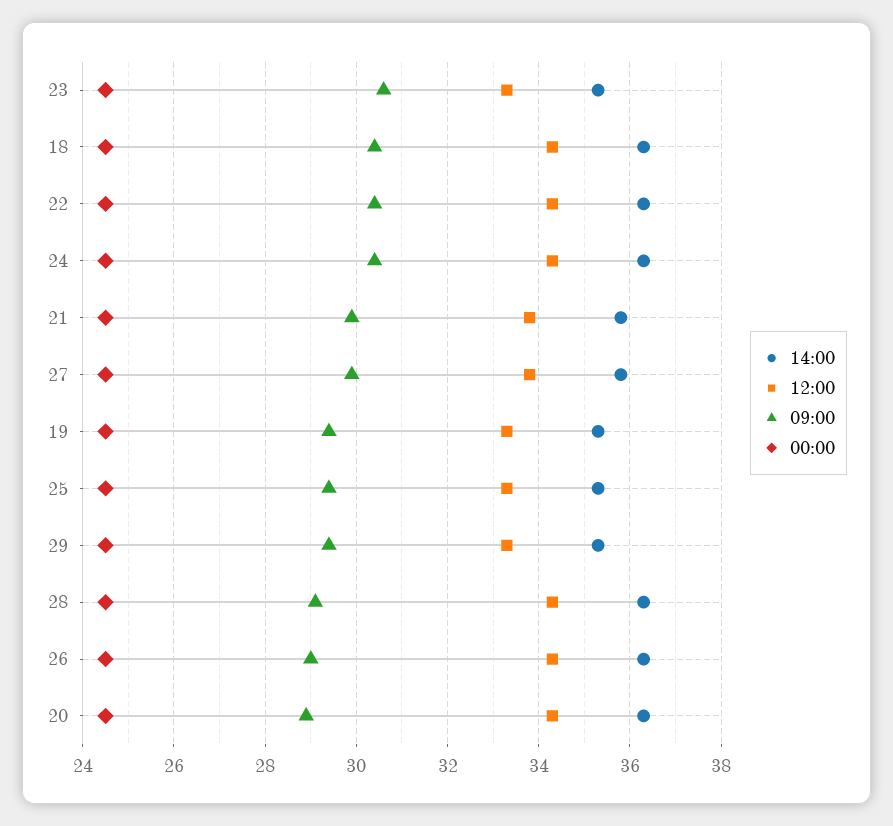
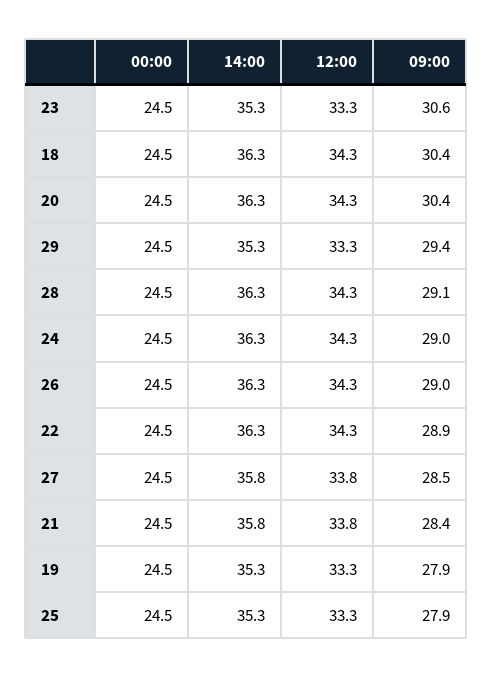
  {
    "14:00": {
      "23": 35.3,
      "18": 36.3,
      "22": 36.3,
      "24": 36.3,
      "21": 35.8,
      "27": 35.8,
      "19": 35.3,
      "25": 35.3,
      "29": 35.3,
      "28": 36.3,
      "26": 36.3,
      "20": 36.3
    },
    "12:00": {
      "23": 33.3,
      "18": 34.3,
      "22": 34.3,
      "24": 34.3,
      "21": 33.8,
      "27": 33.8,
      "19": 33.3,
      "25": 33.3,
      "29": 33.3,
      "28": 34.3,
      "26": 34.3,
      "20": 34.3
    },
    "09:00": {
      "23": 30.6,
      "18": 30.4,
-     "22": 30.5,
+     "22": 28.9,
-     "24": 30.5,
+     "24": 29,
-     "21": 30,
+     "21": 28.4,
-     "27": 30,
+     "27": 28.5,
-     "19": 29.5,
+     "19": 27.9,
-     "25": 29.5,
+     "25": 27.9,
      "29": 29.4,
      "28": 29.1,
      "26": 29,
-     "20": 29
+     "20": 30.4
    },
    "00:00": {
      "23": 24.5,
      "18": 24.5,
      "22": 24.5,
      "24": 24.5,
      "21": 24.5,
      "27": 24.5,
      "19": 24.5,
      "25": 24.5,
      "29": 24.5,
      "28": 24.5,
      "26": 24.5,
      "20": 24.5
    }
  }

